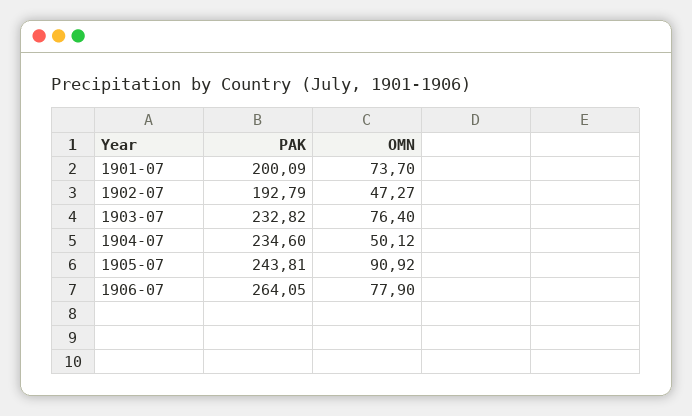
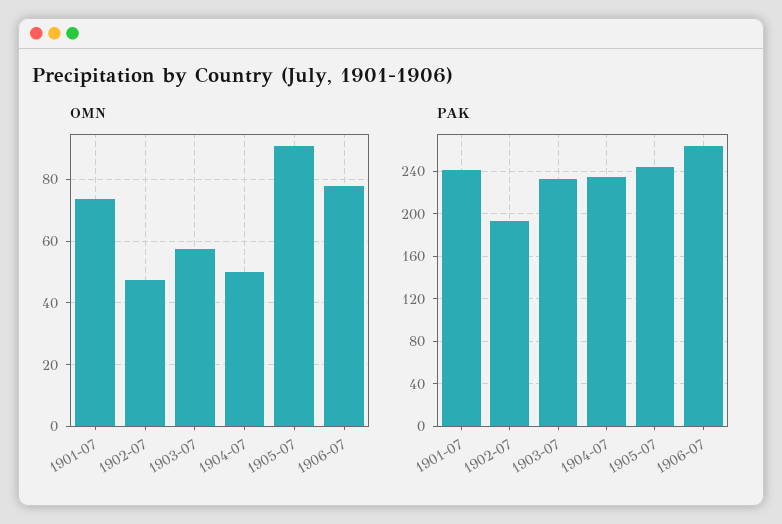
  {
    "PAK": {
-     "1901-07": 200.09,
+     "1901-07": 240,
      "1902-07": 192.79,
      "1903-07": 232.82,
      "1904-07": 234.6,
      "1905-07": 243.81,
      "1906-07": 264.05
    },
    "OMN": {
      "1901-07": 73.7,
      "1902-07": 47.27,
-     "1903-07": 76.4,
+     "1903-07": 58,
      "1904-07": 50.12,
      "1905-07": 90.92,
      "1906-07": 77.9
    }
  }

